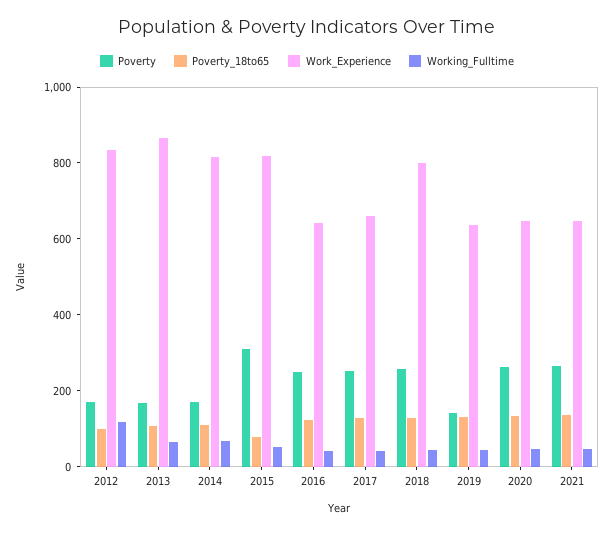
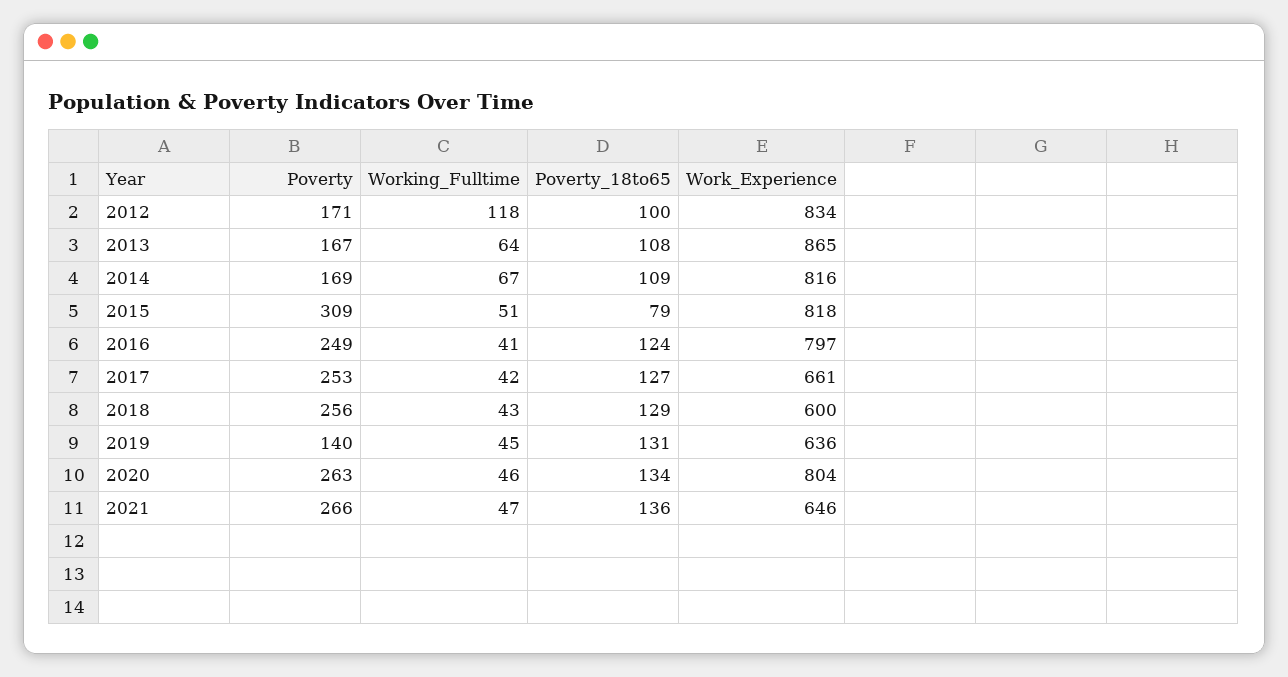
  {
    "Poverty": {
      "2012": 171,
      "2013": 167,
      "2014": 169,
      "2015": 309,
      "2016": 249,
      "2017": 253,
      "2018": 256,
      "2019": 140,
      "2020": 263,
      "2021": 266
    },
    "Poverty_18to65": {
      "2012": 100,
      "2013": 108,
      "2014": 109,
      "2015": 79,
      "2016": 124,
      "2017": 127,
      "2018": 129,
      "2019": 131,
      "2020": 134,
      "2021": 136
    },
    "Work_Experience": {
      "2012": 834,
      "2013": 865,
      "2014": 816,
      "2015": 818,
-     "2016": 650,
+     "2016": 797,
      "2017": 661,
-     "2018": 800,
+     "2018": 600,
      "2019": 636,
-     "2020": 650,
+     "2020": 804,
      "2021": 646
    },
    "Working_Fulltime": {
      "2012": 118,
      "2013": 64,
      "2014": 67,
      "2015": 51,
      "2016": 41,
      "2017": 42,
      "2018": 43,
      "2019": 45,
      "2020": 46,
      "2021": 47
    }
  }

